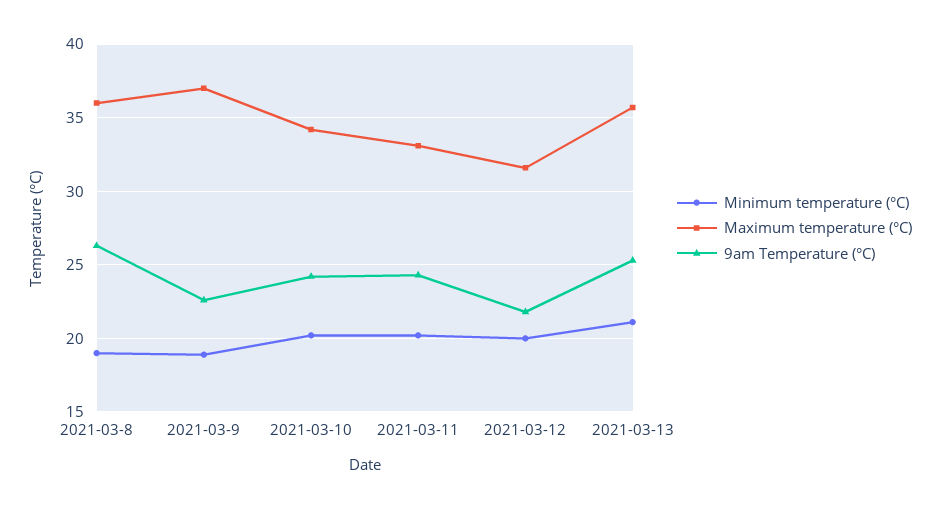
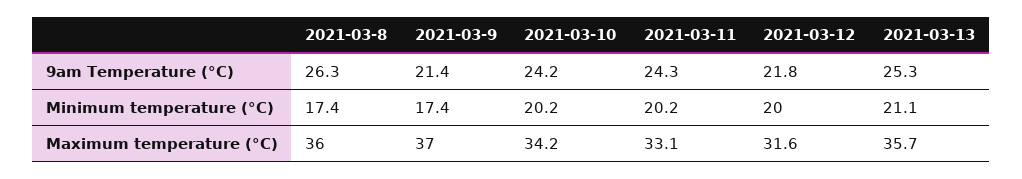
  {
    "Minimum temperature (°C)": {
-     "2021-03-8": 19,
+     "2021-03-8": 17.4,
-     "2021-03-9": 19,
+     "2021-03-9": 17.4,
      "2021-03-10": 20.2,
      "2021-03-11": 20.2,
      "2021-03-12": 20,
      "2021-03-13": 21.1
    },
    "Maximum temperature (°C)": {
      "2021-03-8": 36,
      "2021-03-9": 37,
      "2021-03-10": 34.2,
      "2021-03-11": 33.1,
      "2021-03-12": 31.6,
      "2021-03-13": 35.7
    },
    "9am Temperature (°C)": {
      "2021-03-8": 26.3,
-     "2021-03-9": 22.5,
+     "2021-03-9": 21.4,
      "2021-03-10": 24.2,
      "2021-03-11": 24.3,
      "2021-03-12": 21.8,
      "2021-03-13": 25.3
    }
  }

